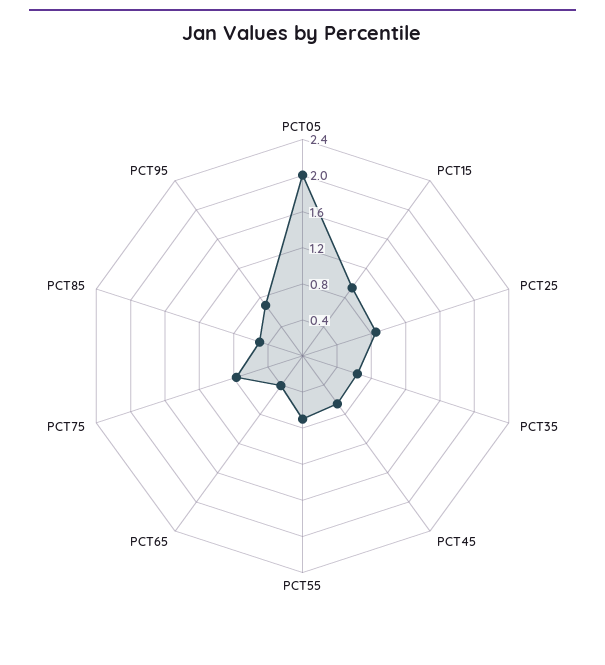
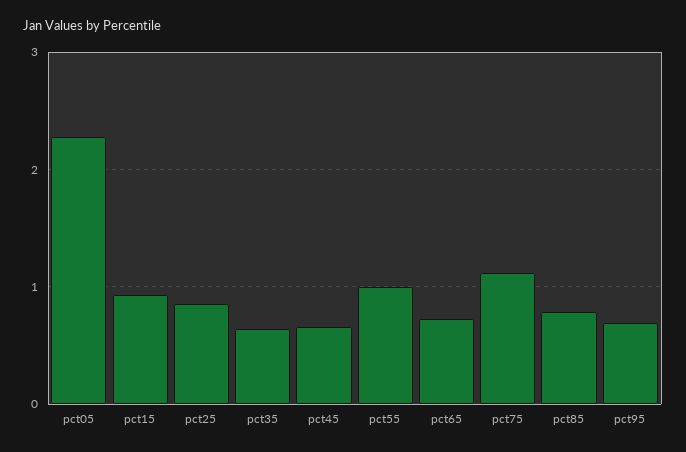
  {
-   "PCT05": 2,
+   "PCT05": 2.3,
    "PCT15": 0.9,
    "PCT25": 0.9,
    "PCT35": 0.6,
    "PCT45": 0.7,
-   "PCT55": 0.7,
+   "PCT55": 1,
-   "PCT65": 0.4,
+   "PCT65": 0.7,
-   "PCT75": 0.8,
+   "PCT75": 1.1,
-   "PCT85": 0.5,
+   "PCT85": 0.8,
    "PCT95": 0.7
  }

